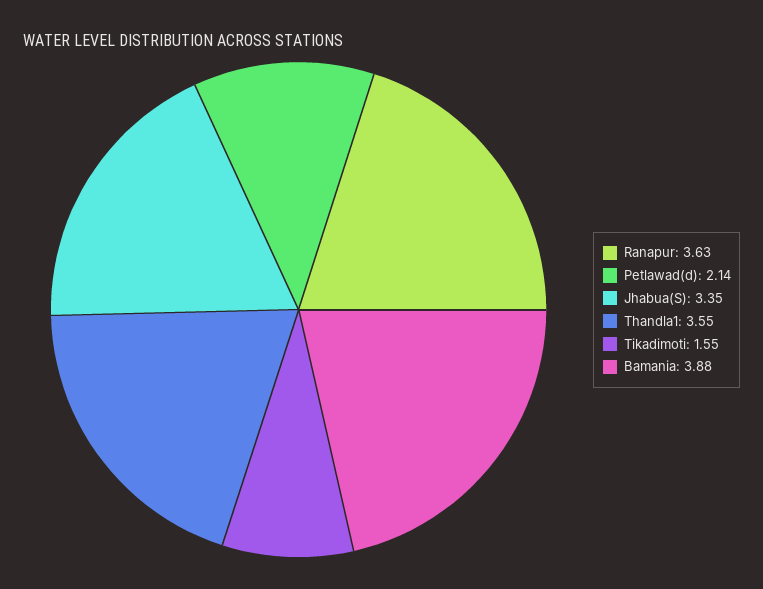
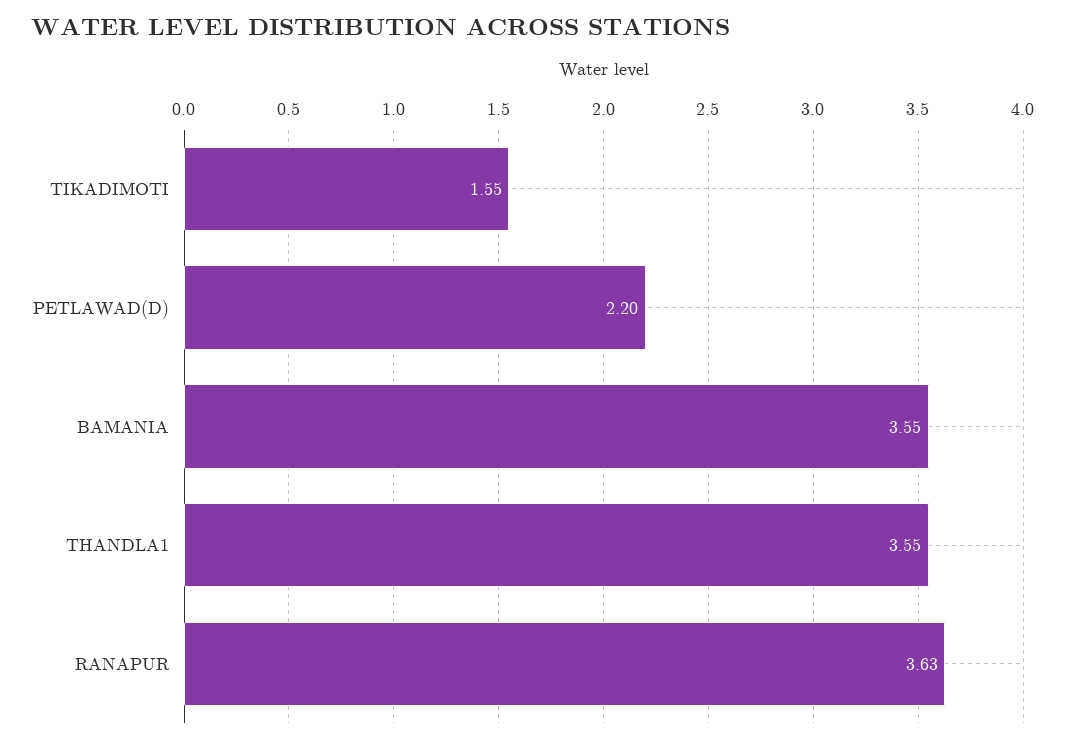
  {
    "Ranapur": 3.63,
-   "Petlawad(d)": 2.14,
+   "Petlawad(d)": 2.2,
-   "Jhabua(S)": 3.35,
    "Thandla1": 3.55,
    "Tikadimoti": 1.55,
-   "Bamania": 3.88
+   "Bamania": 3.55
  }

